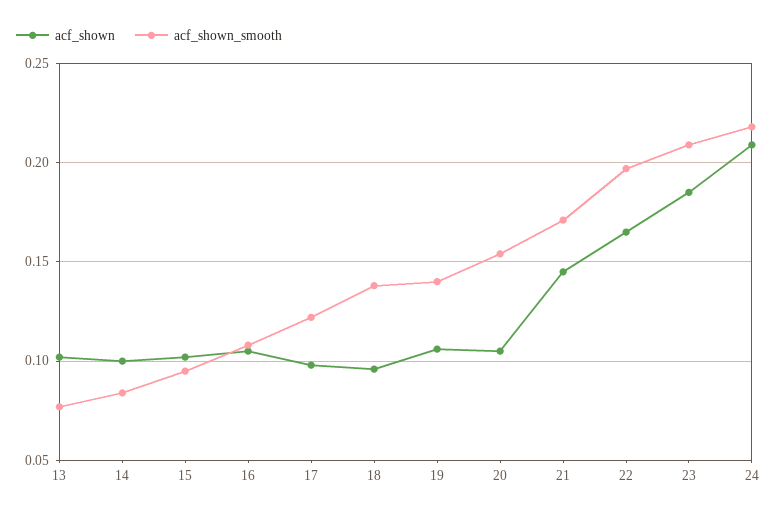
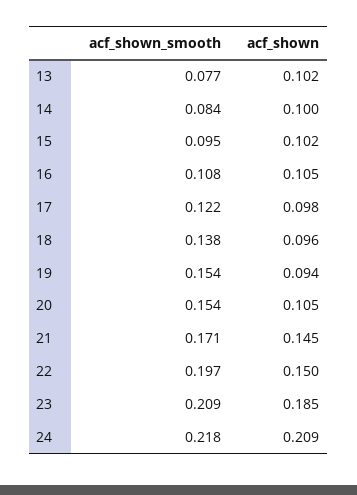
  {
    "acf_shown": {
      "13": 0.102,
      "14": 0.1,
      "15": 0.102,
      "16": 0.105,
      "17": 0.098,
      "18": 0.096,
-     "19": 0.105,
+     "19": 0.094,
      "20": 0.105,
      "21": 0.145,
-     "22": 0.165,
+     "22": 0.15,
      "23": 0.185,
      "24": 0.209
    },
    "acf_shown_smooth": {
      "13": 0.077,
      "14": 0.084,
      "15": 0.095,
      "16": 0.108,
      "17": 0.122,
      "18": 0.138,
-     "19": 0.14,
+     "19": 0.154,
      "20": 0.154,
      "21": 0.171,
      "22": 0.197,
      "23": 0.209,
      "24": 0.218
    }
  }

